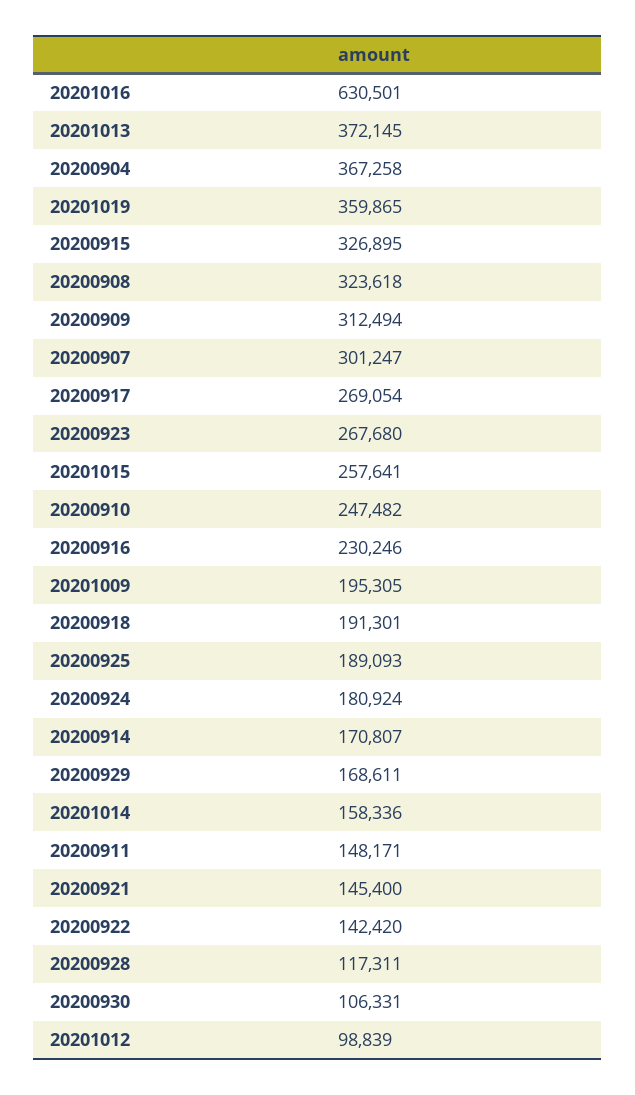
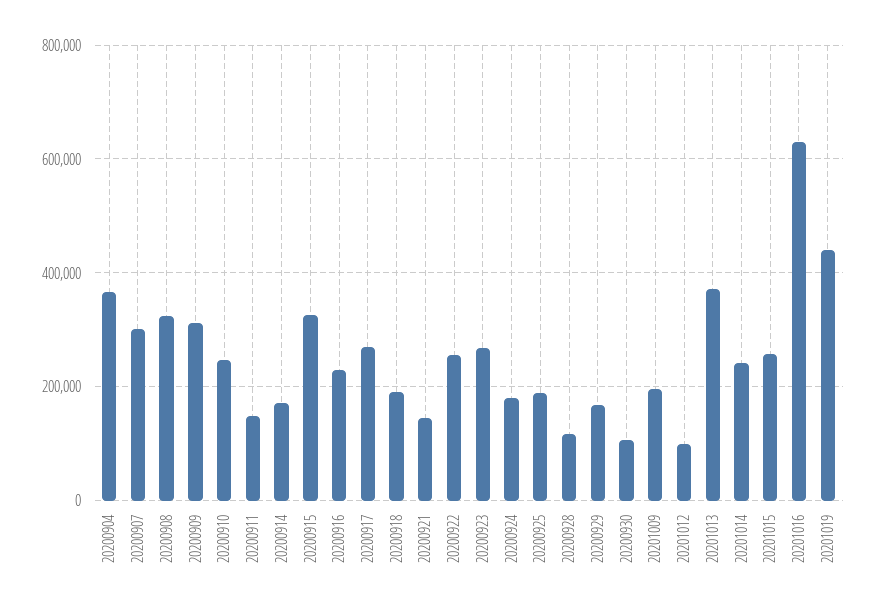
  {
    "20201016": 630501,
    "20201013": 372145,
    "20200904": 367258,
-   "20201019": 359865,
+   "20201019": 440000,
    "20200915": 326895,
    "20200908": 323618,
    "20200909": 312494,
    "20200907": 301247,
    "20200917": 269054,
    "20200923": 267680,
    "20201015": 257641,
    "20200910": 247482,
    "20200916": 230246,
    "20201009": 195305,
    "20200918": 191301,
    "20200925": 189093,
    "20200924": 180924,
    "20200914": 170807,
    "20200929": 168611,
-   "20201014": 158336,
+   "20201014": 240000,
    "20200911": 148171,
    "20200921": 145400,
-   "20200922": 142420,
+   "20200922": 260000,
    "20200928": 117311,
    "20200930": 106331,
    "20201012": 98839
  }

